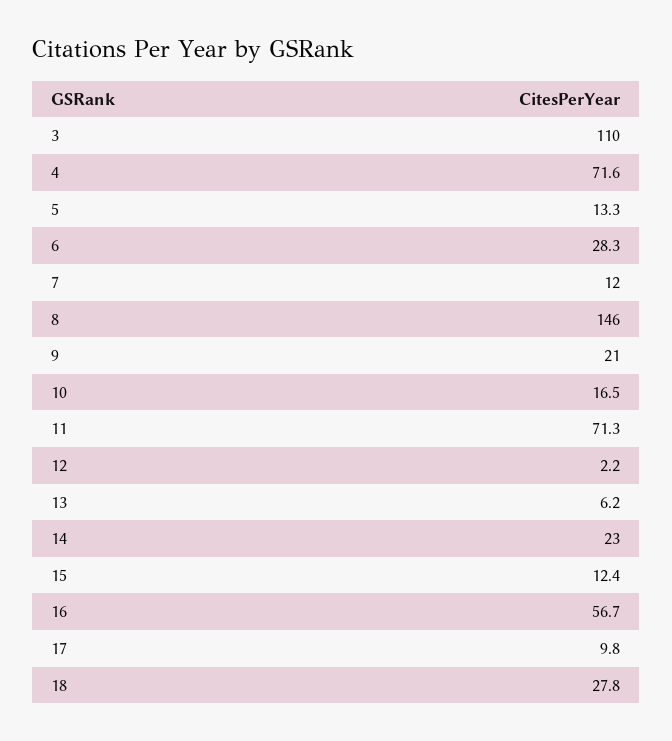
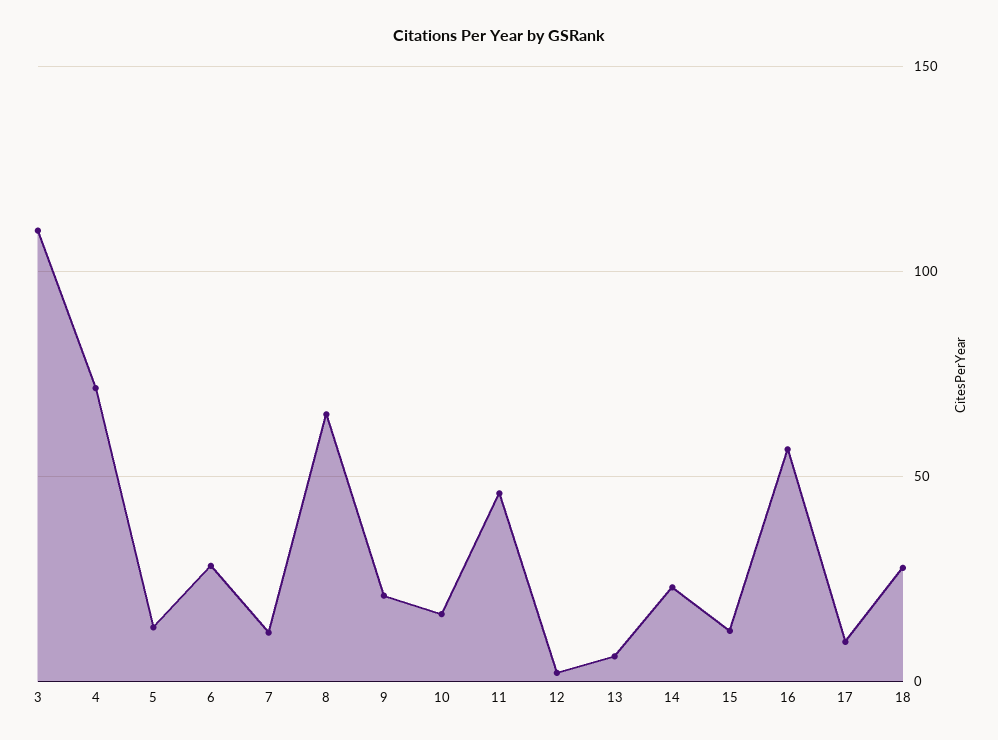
  {
    "3": 110,
    "4": 71.6,
    "5": 13.3,
    "6": 28.3,
    "7": 12,
-   "8": 146,
+   "8": 65,
    "9": 21,
    "10": 16.5,
-   "11": 71.3,
+   "11": 45,
    "12": 2.2,
    "13": 6.2,
    "14": 23,
    "15": 12.4,
    "16": 56.7,
    "17": 9.8,
    "18": 27.8
  }

